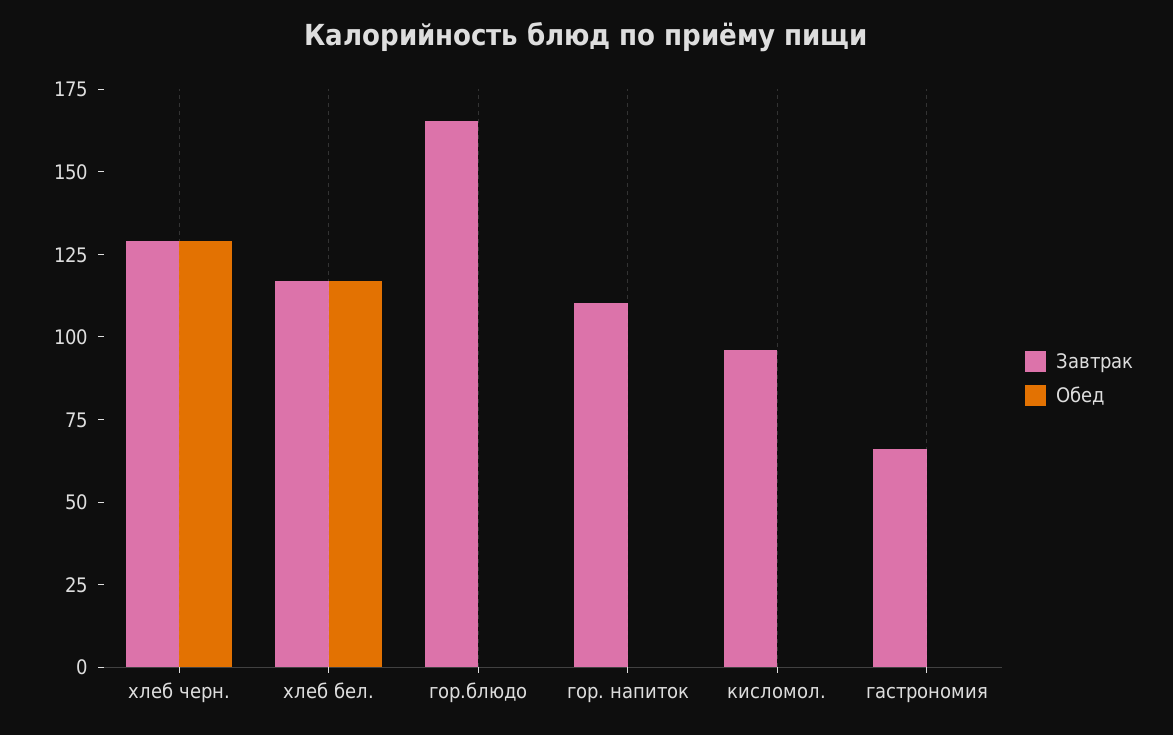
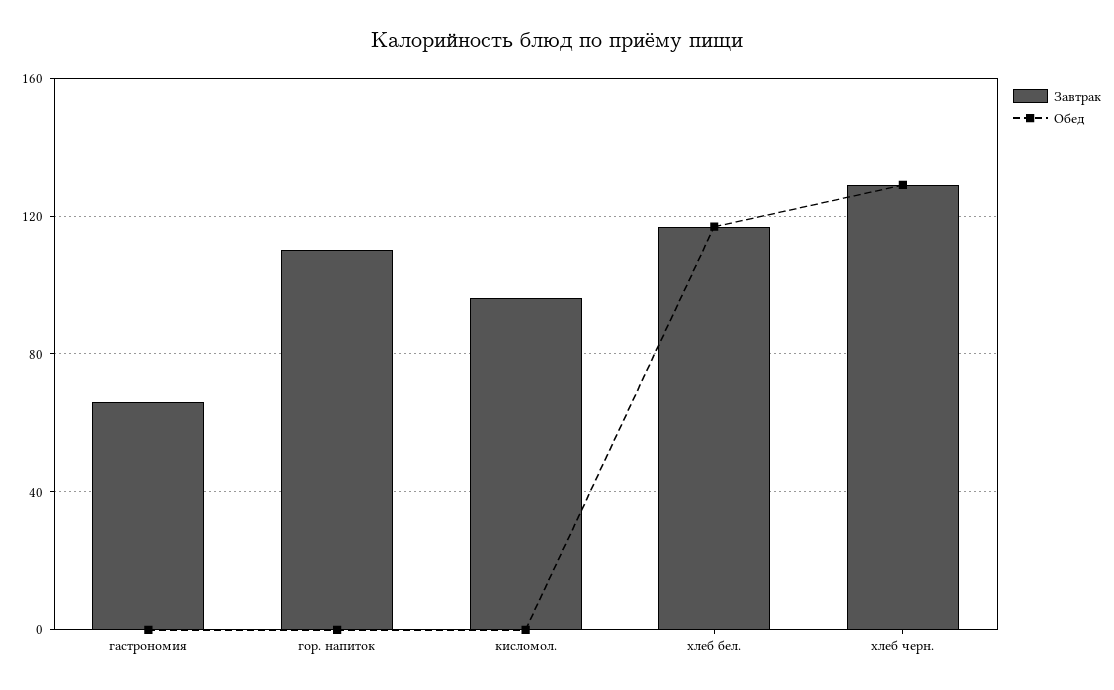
  {
    "Завтрак": {
      "хлеб черн.": 130,
      "хлеб бел.": 115,
-     "гор.блюдо": 165,
      "гор. напиток": 110,
      "кисломол.": 95,
      "гастрономия": 65
    },
    "Обед": {
      "хлеб черн.": 130,
      "хлеб бел.": 115,
-     "гор.блюдо": 0,
      "гор. напиток": 0,
      "кисломол.": 0,
      "гастрономия": 0
    }
  }

